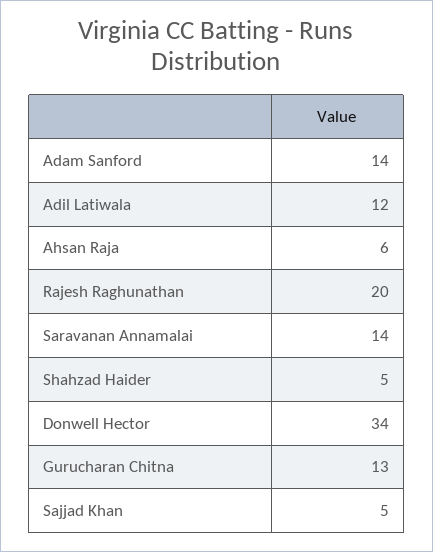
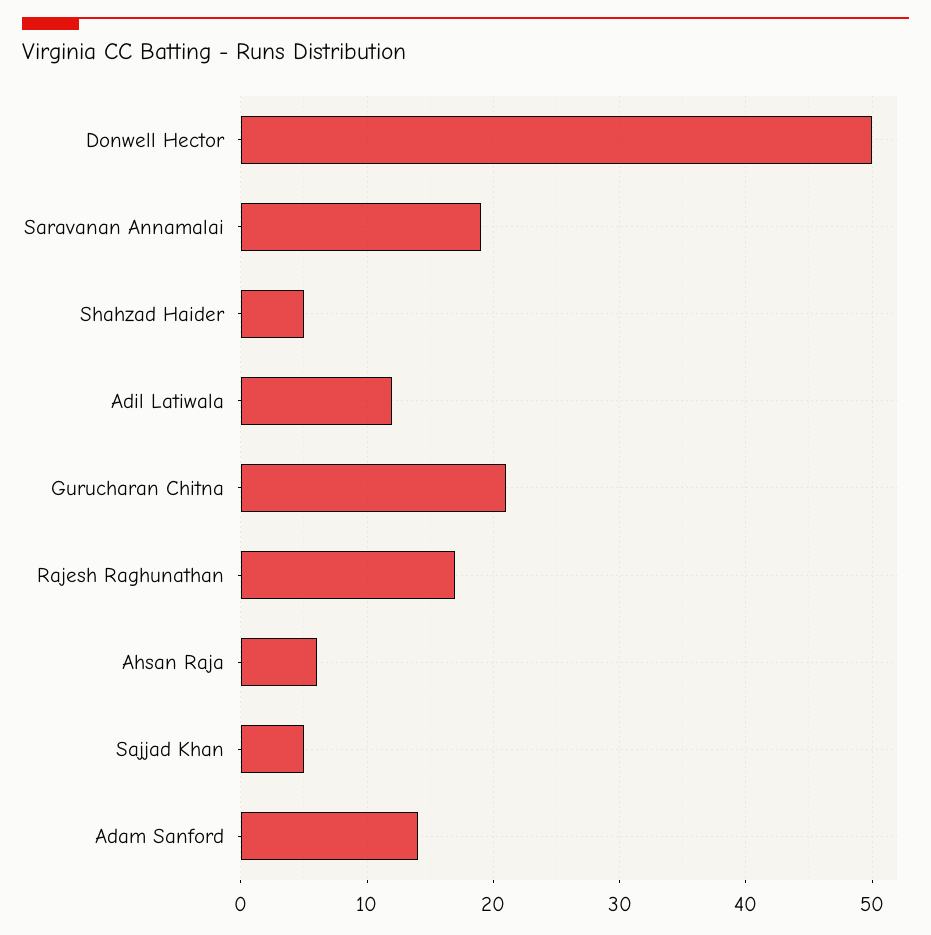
  {
    "Adam Sanford": 14,
    "Adil Latiwala": 12,
    "Ahsan Raja": 6,
-   "Rajesh Raghunathan": 20,
+   "Rajesh Raghunathan": 17,
-   "Saravanan Annamalai": 14,
+   "Saravanan Annamalai": 19,
    "Shahzad Haider": 5,
-   "Donwell Hector": 34,
+   "Donwell Hector": 50,
-   "Gurucharan Chitna": 13,
+   "Gurucharan Chitna": 21,
    "Sajjad Khan": 5
  }

